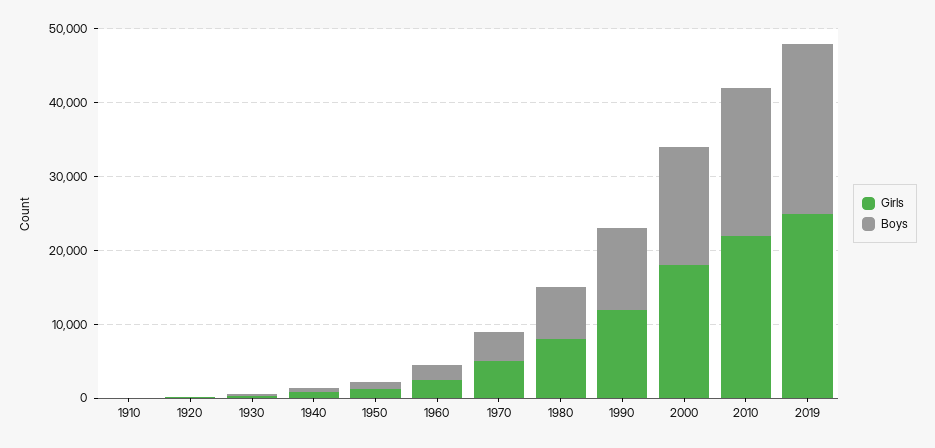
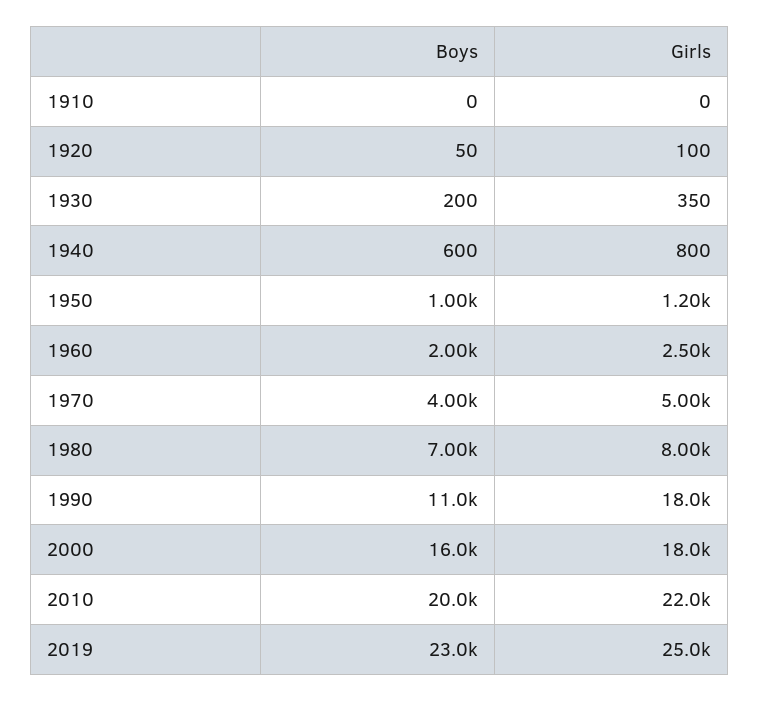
  {
    "Girls": {
      "1910": 0,
      "1920": 100,
      "1930": 350,
      "1940": 800,
      "1950": 1200,
      "1960": 2500,
      "1970": 5000,
      "1980": 8000,
-     "1990": 12000,
+     "1990": 18000,
      "2000": 18000,
      "2010": 22000,
      "2019": 25000
    },
    "Boys": {
      "1910": 0,
      "1920": 50,
      "1930": 200,
      "1940": 600,
      "1950": 1000,
      "1960": 2000,
      "1970": 4000,
      "1980": 7000,
      "1990": 11000,
      "2000": 16000,
      "2010": 20000,
      "2019": 23000
    }
  }

